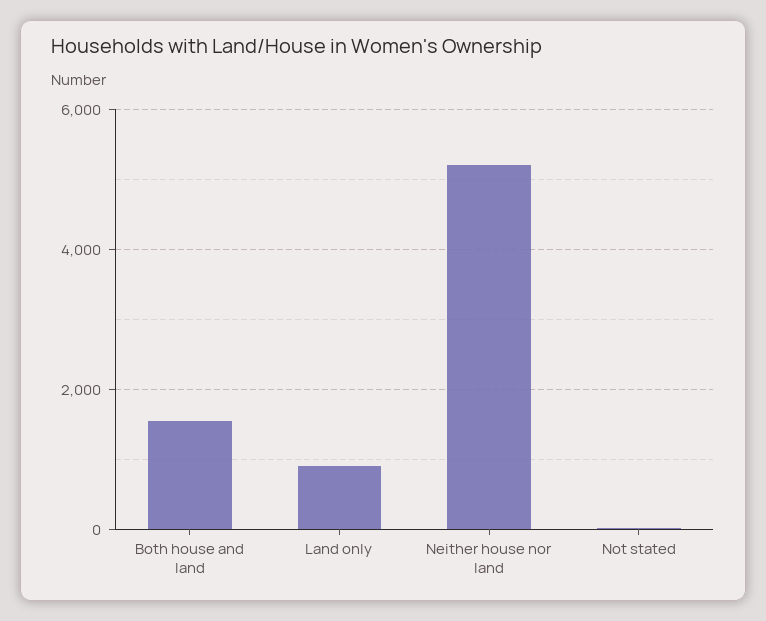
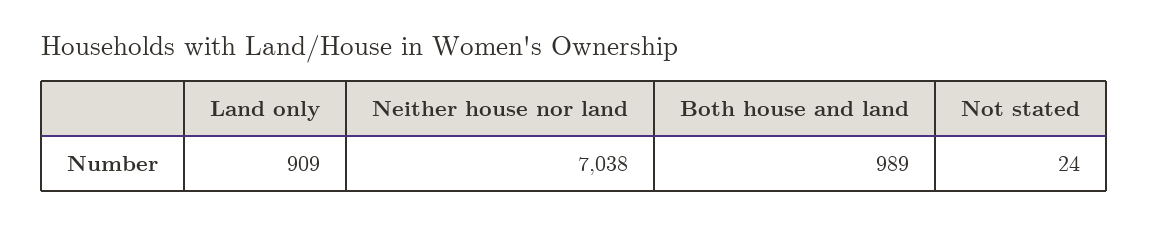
  {
-   "Both house and land": 1600,
+   "Both house and land": 989,
    "Land only": 909,
-   "Neither house nor land": 5200,
+   "Neither house nor land": 7038,
    "Not stated": 24
  }

